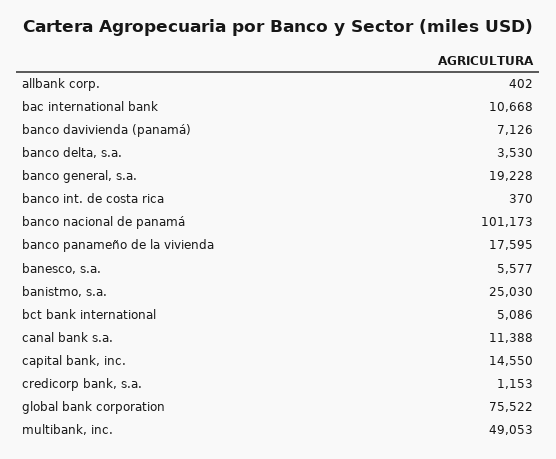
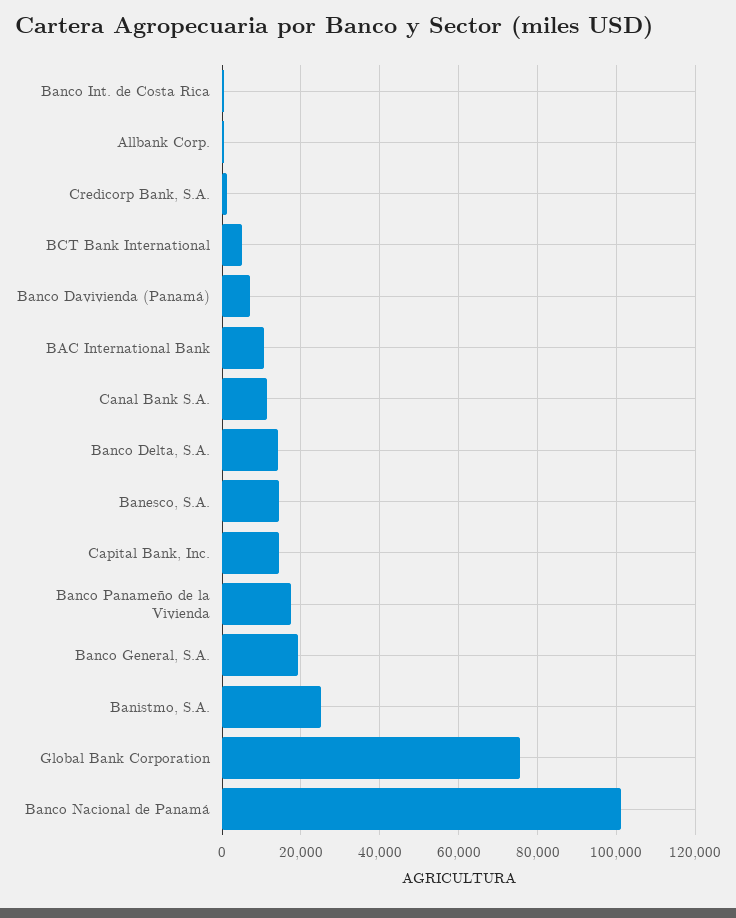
  {
    "allbank corp.": 402,
    "bac international bank": 10668,
    "banco davivienda (panamá)": 7126,
-   "banco delta, s.a.": 3530,
+   "banco delta, s.a.": 14000,
    "banco general, s.a.": 19228,
    "banco int. de costa rica": 370,
    "banco nacional de panamá": 101173,
    "banco panameño de la vivienda": 17595,
-   "banesco, s.a.": 5577,
+   "banesco, s.a.": 14000,
    "banistmo, s.a.": 25030,
    "bct bank international": 5086,
    "canal bank s.a.": 11388,
    "capital bank, inc.": 14550,
    "credicorp bank, s.a.": 1153,
-   "global bank corporation": 75522,
+   "global bank corporation": 75522
-   "multibank, inc.": 49053
  }

